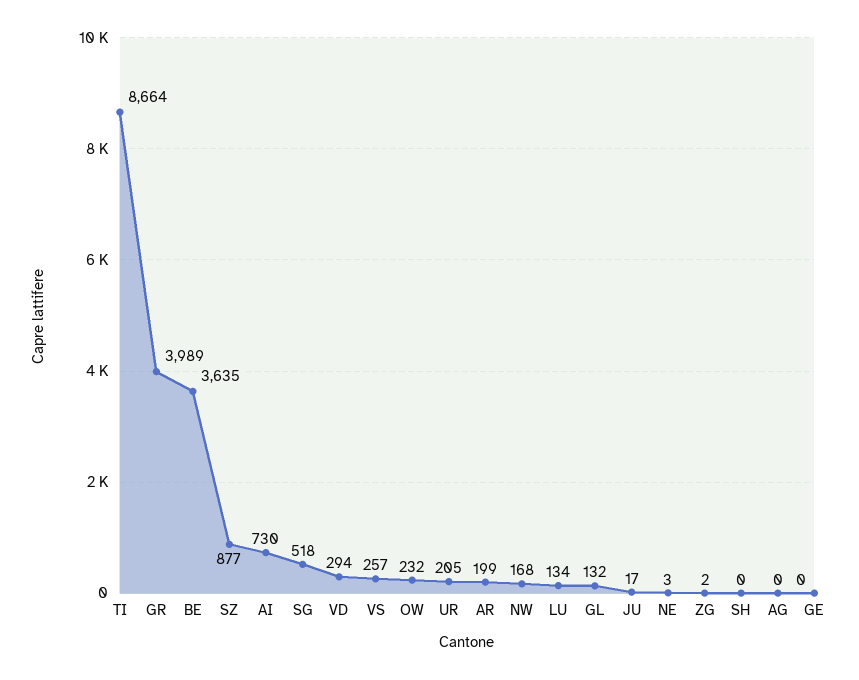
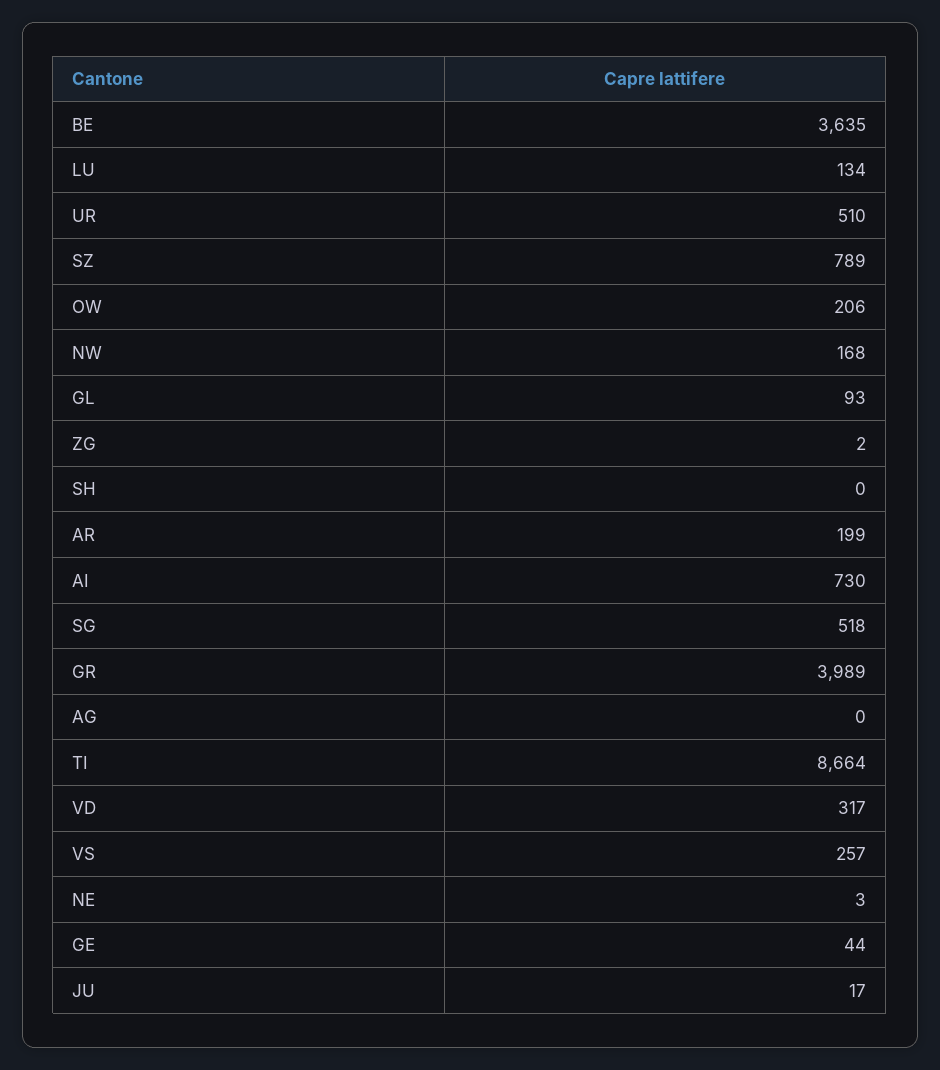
  {
    "TI": 8664,
    "GR": 3989,
    "BE": 3635,
-   "SZ": 877,
+   "SZ": 789,
    "AI": 730,
    "SG": 518,
-   "VD": 294,
+   "VD": 317,
    "VS": 257,
-   "OW": 232,
+   "OW": 206,
-   "UR": 205,
+   "UR": 510,
    "AR": 199,
    "NW": 168,
    "LU": 134,
-   "GL": 132,
+   "GL": 93,
    "JU": 17,
    "NE": 3,
    "ZG": 2,
    "SH": 0,
    "AG": 0,
-   "GE": 0
+   "GE": 44
  }

